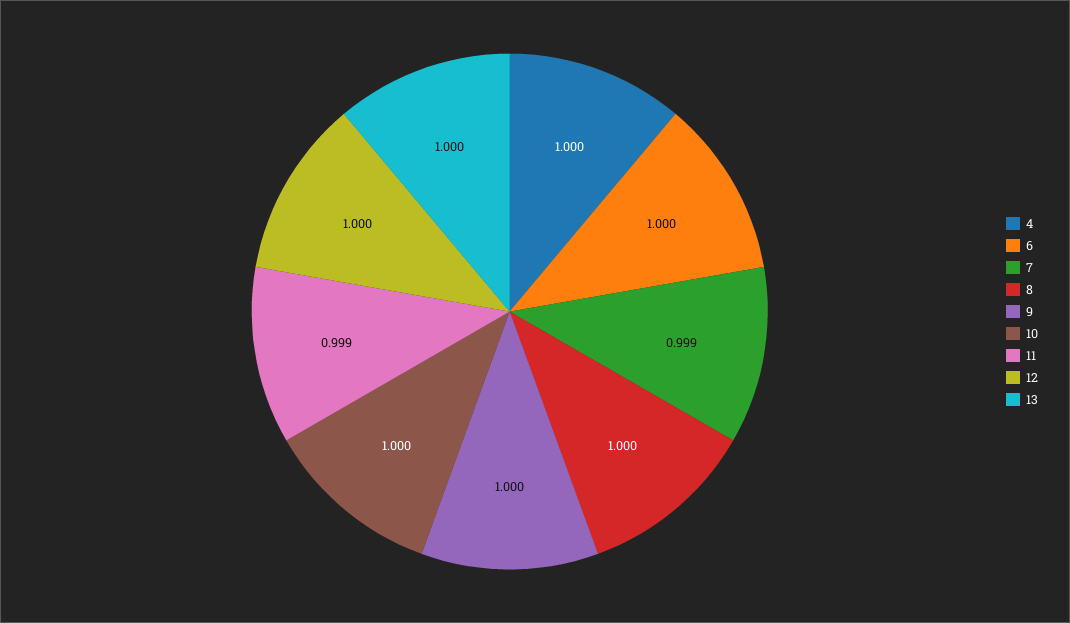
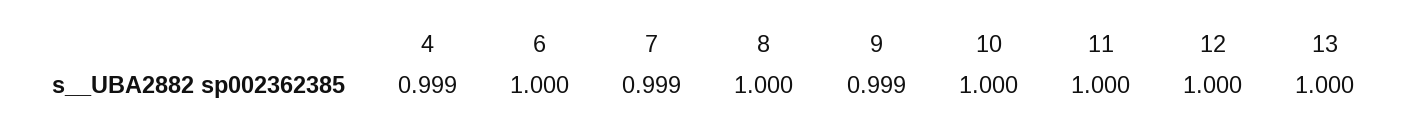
  {
-   "4": 1,
+   "4": 0.999,
    "6": 1,
    "7": 0.999,
    "8": 1,
-   "9": 1,
+   "9": 0.999,
    "10": 1,
-   "11": 0.999,
+   "11": 1,
    "12": 1,
    "13": 1
  }

